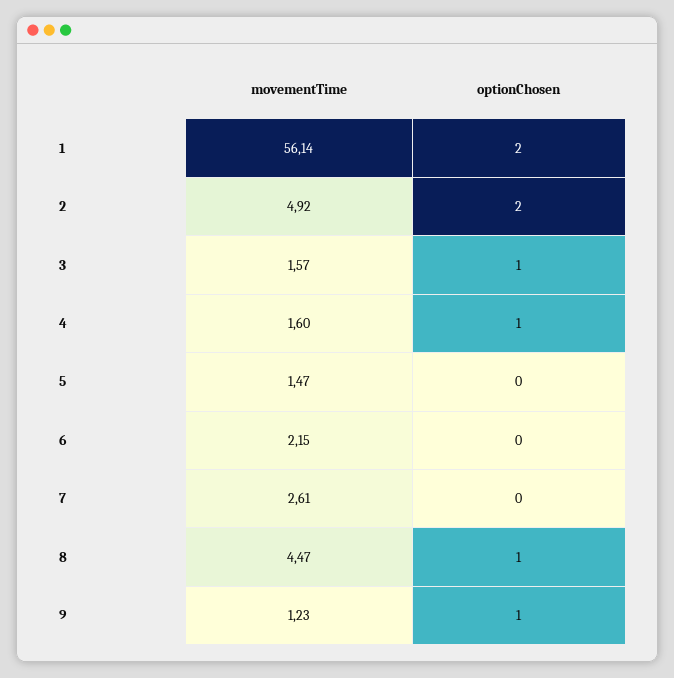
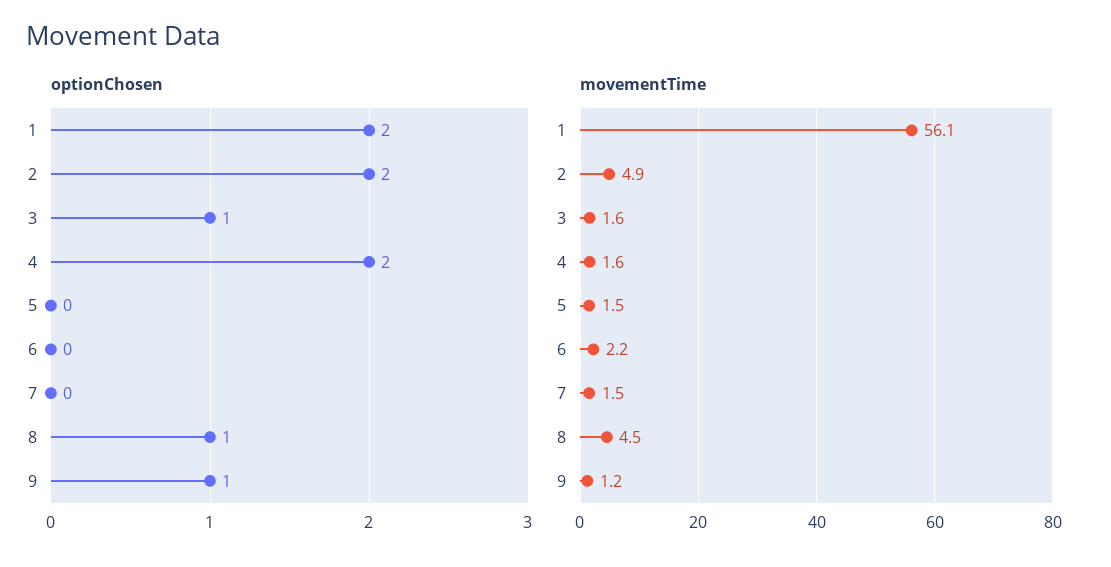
  {
    "movementTime": {
      "1": 56.14,
      "2": 4.92,
      "3": 1.57,
      "4": 1.6,
      "5": 1.47,
      "6": 2.15,
-     "7": 2.61,
+     "7": 1.5,
      "8": 4.47,
      "9": 1.23
    },
    "optionChosen": {
      "1": 2,
      "2": 2,
      "3": 1,
-     "4": 1,
+     "4": 2,
      "5": 0,
      "6": 0,
      "7": 0,
      "8": 1,
      "9": 1
    }
  }

